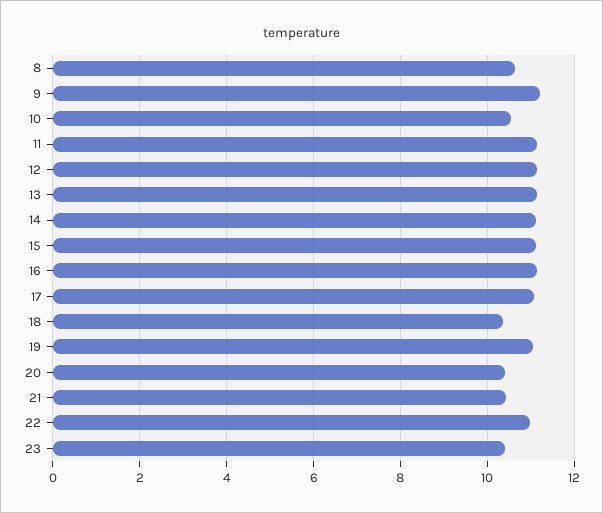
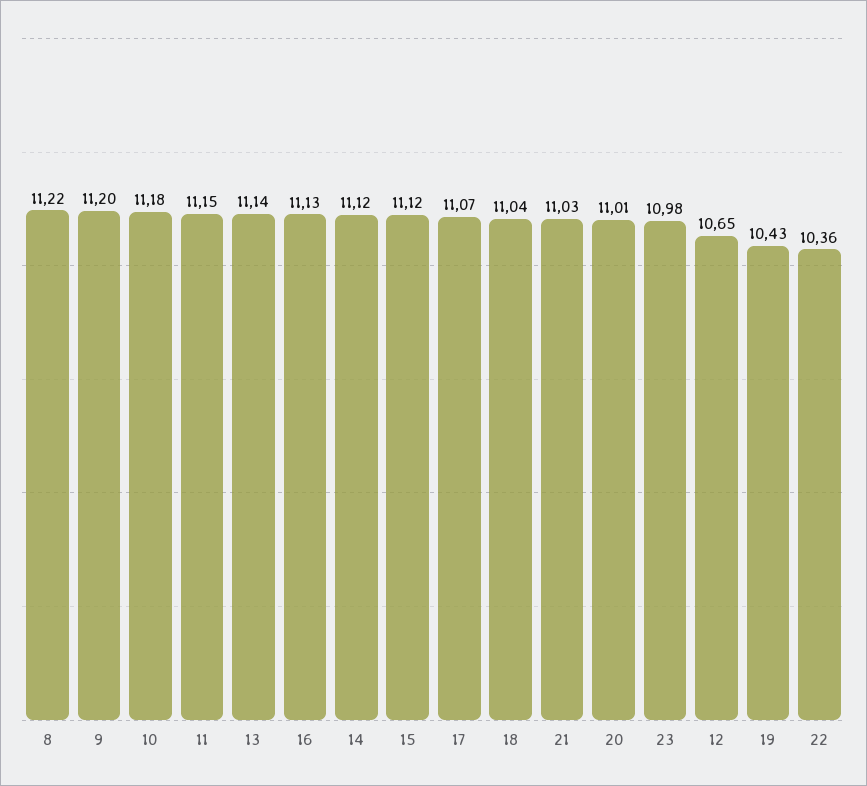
  {
-   "8": 10.6,
+   "8": 11.22,
    "9": 11.2,
-   "10": 10.6,
+   "10": 11.18,
    "11": 11.15,
-   "12": 11.2,
+   "12": 10.65,
    "13": 11.14,
    "14": 11.12,
    "15": 11.12,
    "16": 11.13,
    "17": 11.07,
-   "18": 10.4,
+   "18": 11.04,
-   "19": 11,
+   "19": 10.43,
-   "20": 10.4,
+   "20": 11.01,
-   "21": 10.4,
+   "21": 11.03,
-   "22": 11,
+   "22": 10.36,
-   "23": 10.4
+   "23": 10.98
  }

